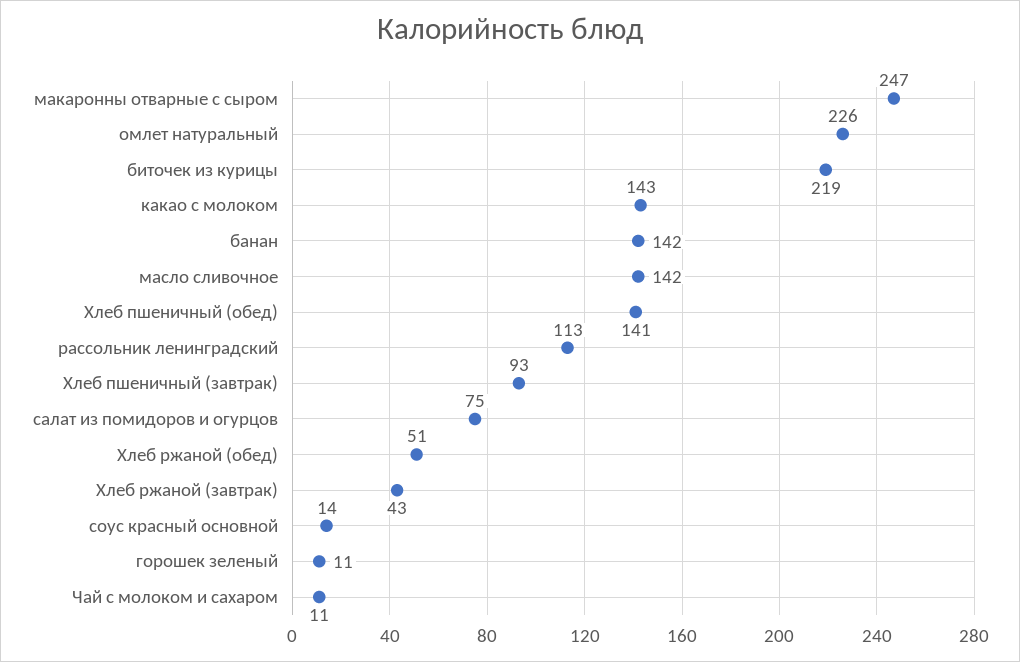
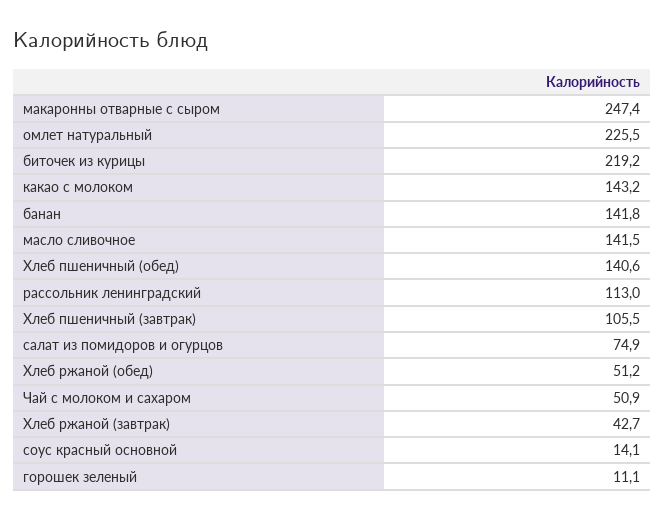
  {
    "макаронны отварные с сыром": 247.4,
    "омлет натуральный": 225.5,
    "биточек из курицы": 219.2,
    "какао с молоком": 143.2,
    "банан": 141.8,
    "масло сливочное": 141.5,
    "Хлеб пшеничный (обед)": 140.6,
    "рассольник ленинградский": 113,
-   "Хлеб пшеничный (завтрак)": 93,
+   "Хлеб пшеничный (завтрак)": 105.5,
    "салат из помидоров и огурцов": 74.9,
    "Хлеб ржаной (обед)": 51.2,
    "Хлеб ржаной (завтрак)": 42.7,
    "соус красный основной": 14.1,
    "горошек зеленый": 11.1,
-   "Чай с молоком и сахаром": 11
+   "Чай с молоком и сахаром": 50.9
  }

